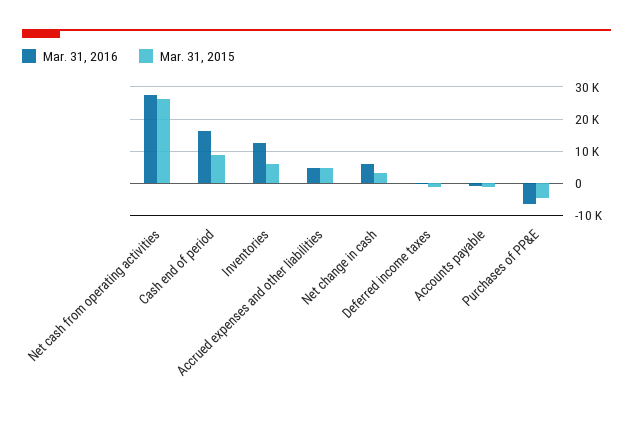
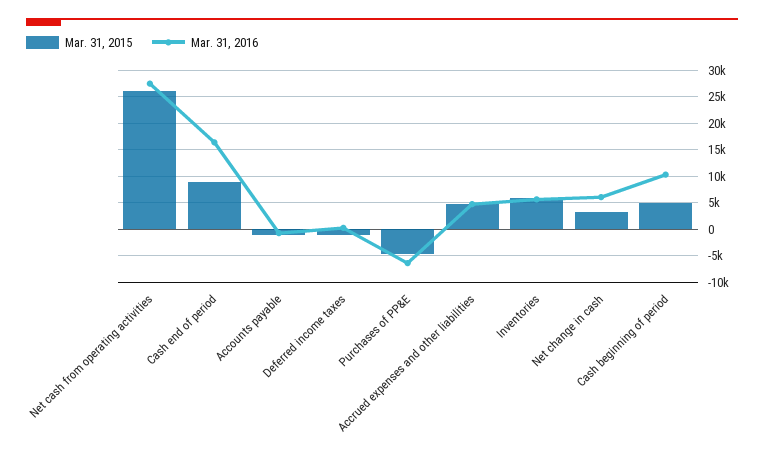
  {
    "Mar. 31, 2016": {
      "Net cash from operating activities": 28000,
      "Cash end of period": 16000,
-     "Inventories": 12000,
+     "Inventories": 5000,
      "Accrued expenses and other liabilities": 4000,
      "Net change in cash": 6000,
      "Deferred income taxes": 0,
      "Accounts payable": 0,
-     "Purchases of PP&E": -6000
+     "Purchases of PP&E": -6000,
+     "Cash beginning of period": 10000
    },
    "Mar. 31, 2015": {
      "Net cash from operating activities": 26000,
      "Cash end of period": 8000,
      "Inventories": 6000,
      "Accrued expenses and other liabilities": 4000,
      "Net change in cash": 4000,
      "Deferred income taxes": -2000,
      "Accounts payable": -2000,
-     "Purchases of PP&E": -4000
+     "Purchases of PP&E": -4000,
+     "Cash beginning of period": 5000
    }
  }

